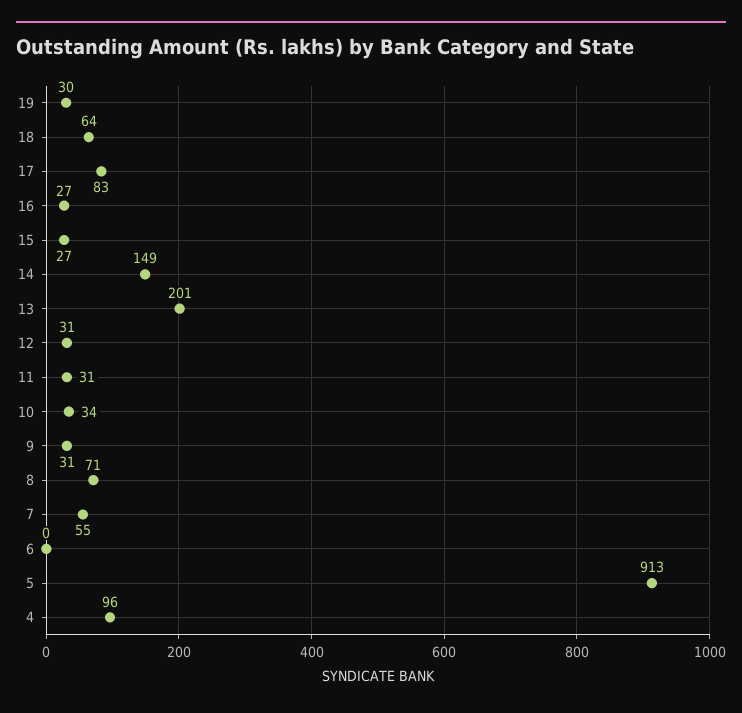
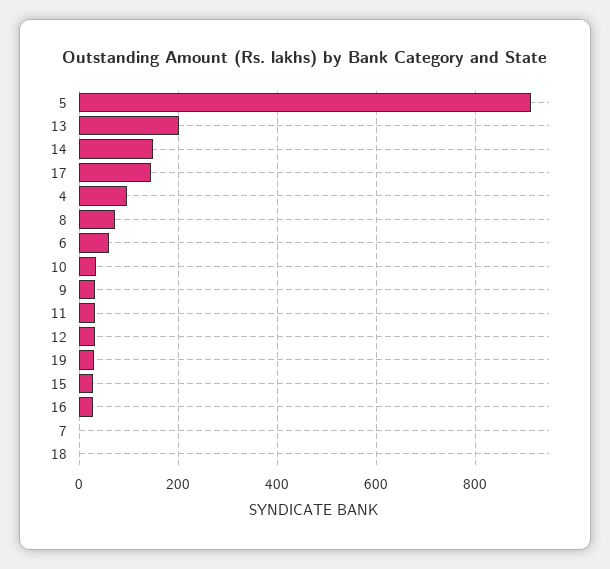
  {
    "19": 30,
-   "18": 64,
+   "18": 0,
-   "17": 83,
+   "17": 140,
    "16": 27,
    "15": 27,
    "14": 149,
    "13": 201,
    "12": 31,
    "11": 31,
    "10": 34,
    "9": 31,
    "8": 71,
-   "7": 55,
+   "7": 0,
-   "6": 0,
+   "6": 60,
    "5": 913,
    "4": 96
  }

